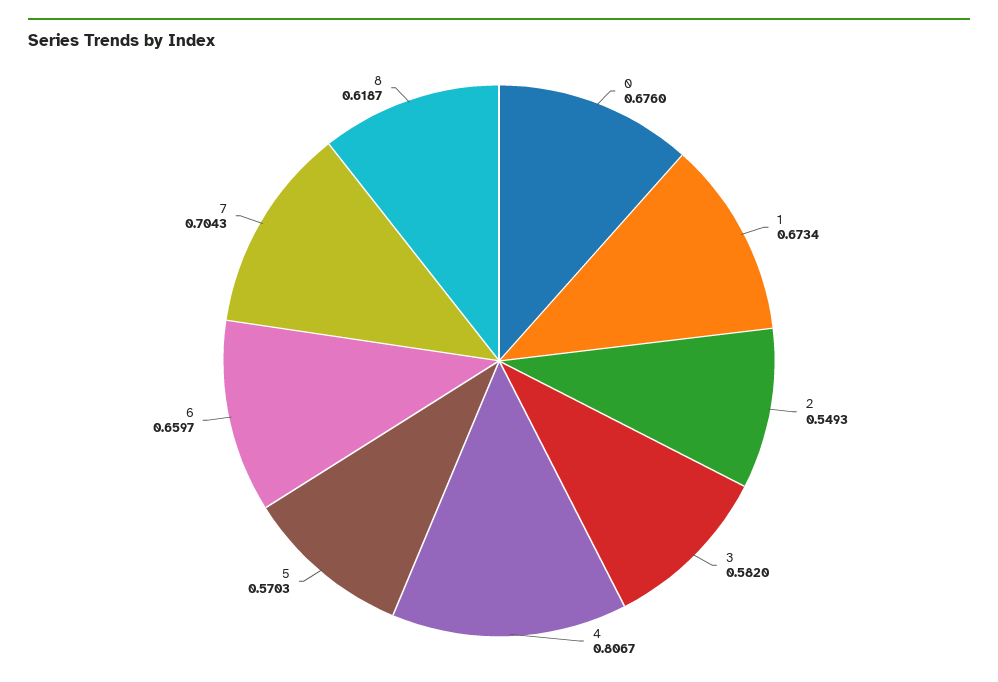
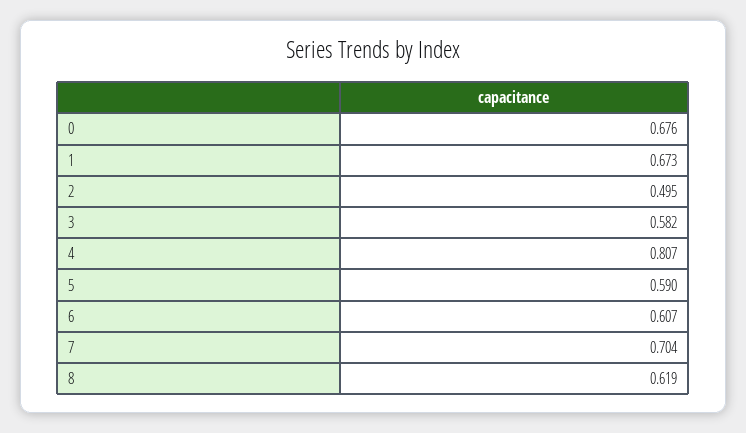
  {
    "0": 0.676,
    "1": 0.6734,
-   "2": 0.5493,
+   "2": 0.495,
    "3": 0.582,
    "4": 0.8067,
-   "5": 0.5703,
+   "5": 0.59,
-   "6": 0.6597,
+   "6": 0.607,
    "7": 0.7043,
    "8": 0.6187
  }

